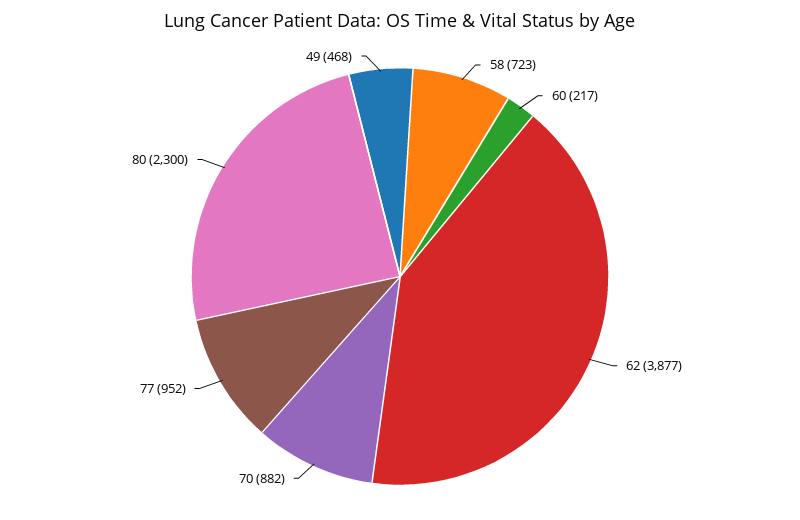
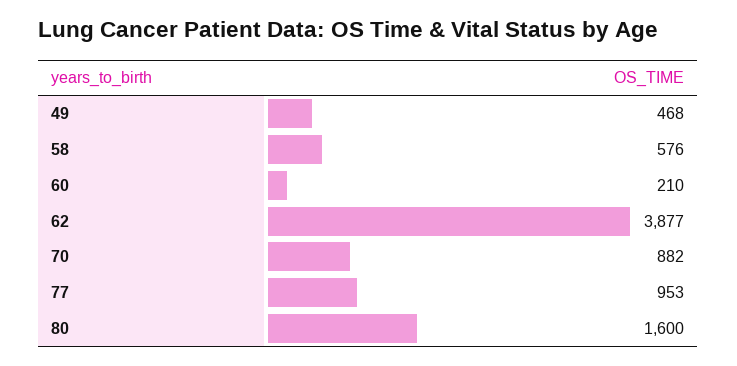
  {
-   "58": 723,
+   "58": 576,
-   "60": 217,
+   "60": 210,
    "62": 3877,
    "70": 882,
-   "77": 952,
+   "77": 953,
-   "80": 2300,
+   "80": 1600,
    "49": 468
  }

